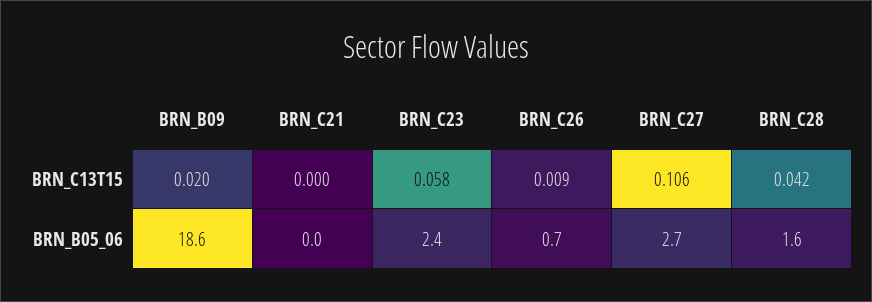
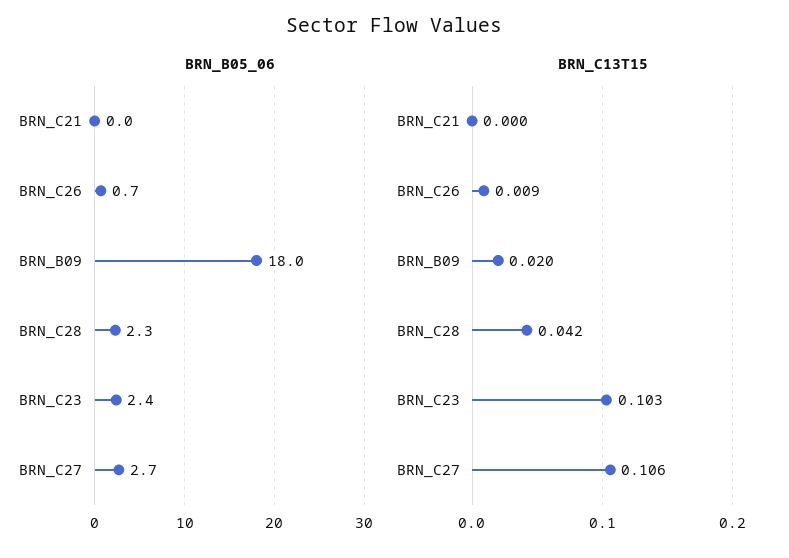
  {
    "BRN_C13T15": {
      "BRN_B09": 0.02,
      "BRN_C21": 0,
-     "BRN_C23": 0.058,
+     "BRN_C23": 0.103,
      "BRN_C26": 0.009,
      "BRN_C27": 0.106,
      "BRN_C28": 0.042
    },
    "BRN_B05_06": {
-     "BRN_B09": 18.6,
+     "BRN_B09": 18,
      "BRN_C21": 0,
      "BRN_C23": 2.4,
      "BRN_C26": 0.7,
      "BRN_C27": 2.7,
-     "BRN_C28": 1.6
+     "BRN_C28": 2.3
    }
  }

